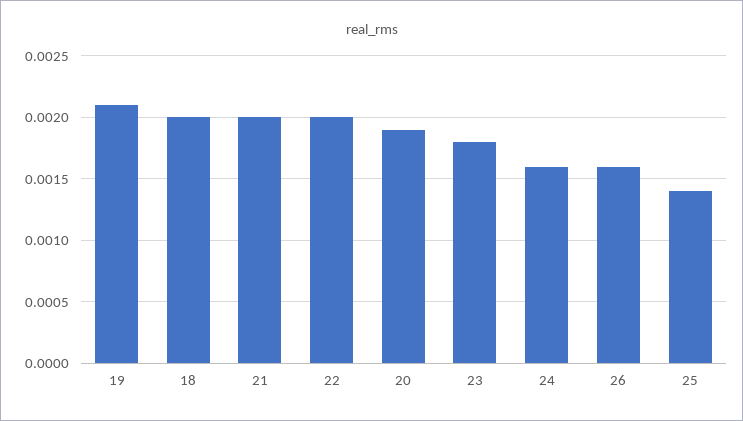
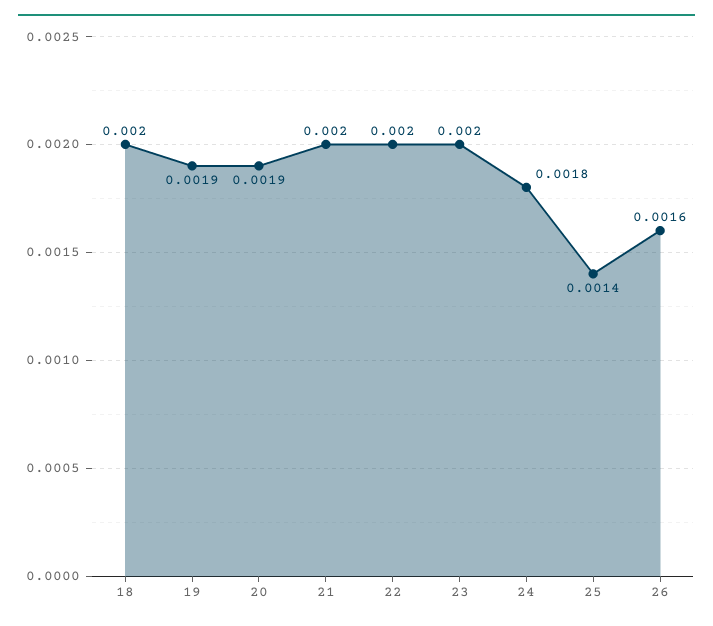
  {
-   "19": 0.0021,
+   "19": 0.0019,
    "18": 0.002,
    "21": 0.002,
    "22": 0.002,
    "20": 0.0019,
-   "23": 0.0018,
+   "23": 0.002,
-   "24": 0.0016,
+   "24": 0.0018,
    "26": 0.0016,
    "25": 0.0014
  }

